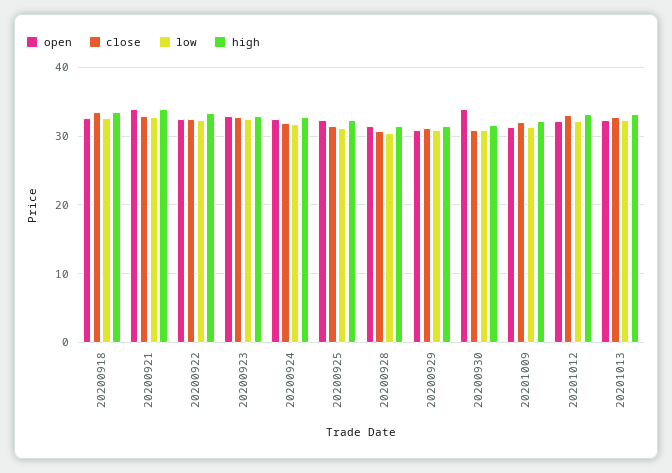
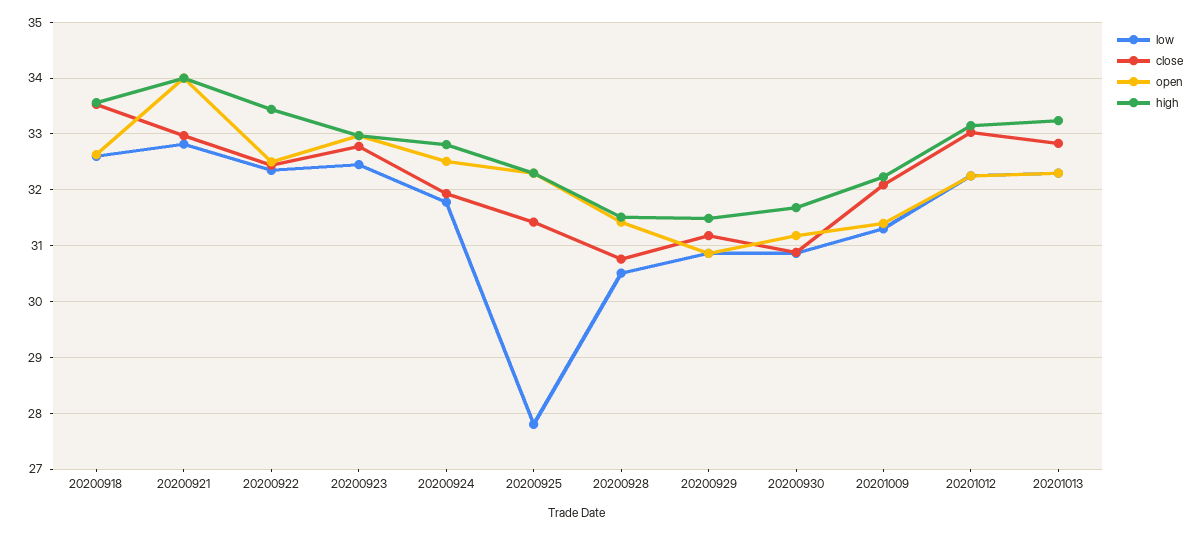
  {
    "open": {
      "20200918": 32.6,
      "20200921": 34,
      "20200922": 32.6,
      "20200923": 33,
      "20200924": 32.6,
      "20200925": 32.4,
      "20200928": 31.4,
      "20200929": 30.8,
-     "20200930": 34,
+     "20200930": 31.2,
      "20201009": 31.4,
      "20201012": 32.2,
      "20201013": 32.4
    },
    "close": {
      "20200918": 33.6,
      "20200921": 33,
      "20200922": 32.4,
      "20200923": 32.8,
      "20200924": 32,
      "20200925": 31.4,
      "20200928": 30.8,
      "20200929": 31.2,
      "20200930": 30.8,
      "20201009": 32,
      "20201012": 33,
      "20201013": 32.8
    },
    "low": {
      "20200918": 32.6,
      "20200921": 32.8,
      "20200922": 32.4,
      "20200923": 32.4,
      "20200924": 31.8,
-     "20200925": 31,
+     "20200925": 27.8,
      "20200928": 30.6,
      "20200929": 30.8,
      "20200930": 30.8,
      "20201009": 31.4,
      "20201012": 32.2,
      "20201013": 32.4
    },
    "high": {
      "20200918": 33.6,
      "20200921": 34,
      "20200922": 33.4,
      "20200923": 33,
      "20200924": 32.8,
      "20200925": 32.4,
      "20200928": 31.6,
      "20200929": 31.4,
      "20200930": 31.6,
      "20201009": 32.2,
      "20201012": 33.2,
      "20201013": 33.2
    }
  }

